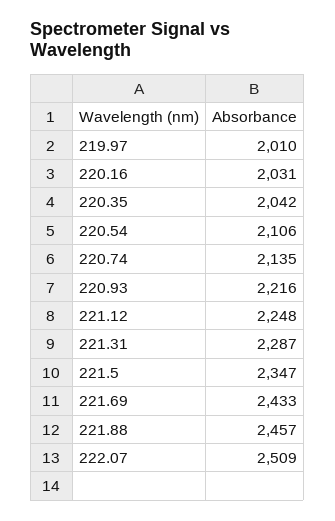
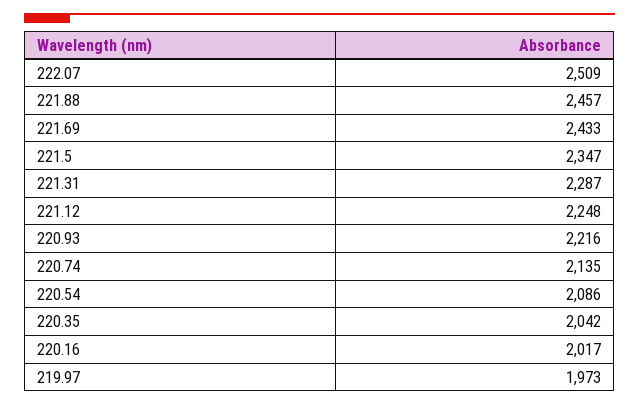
  {
-   "219.97": 2010,
+   "219.97": 1973,
-   "220.16": 2031,
+   "220.16": 2017,
    "220.35": 2042,
-   "220.54": 2106,
+   "220.54": 2086,
    "220.74": 2135,
    "220.93": 2216,
    "221.12": 2248,
    "221.31": 2287,
    "221.5": 2347,
    "221.69": 2433,
    "221.88": 2457,
    "222.07": 2509
  }

